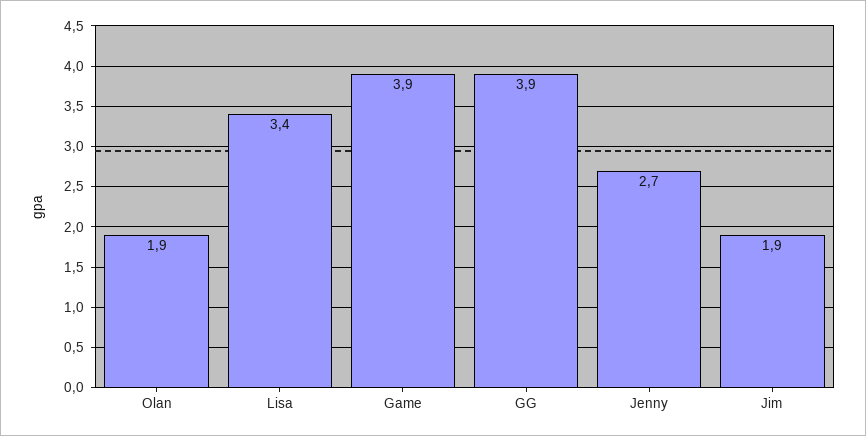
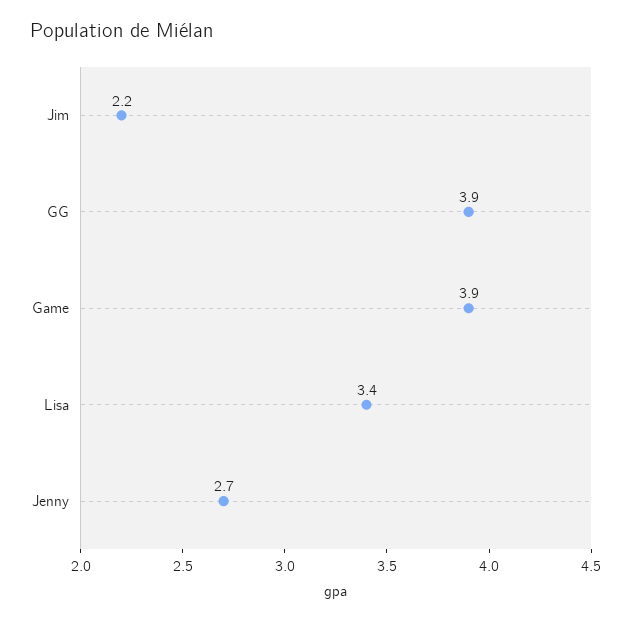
  {
-   "Olan": 1.9,
    "Lisa": 3.4,
    "Game": 3.9,
    "GG": 3.9,
    "Jenny": 2.7,
-   "Jim": 1.9
+   "Jim": 2.2
  }

